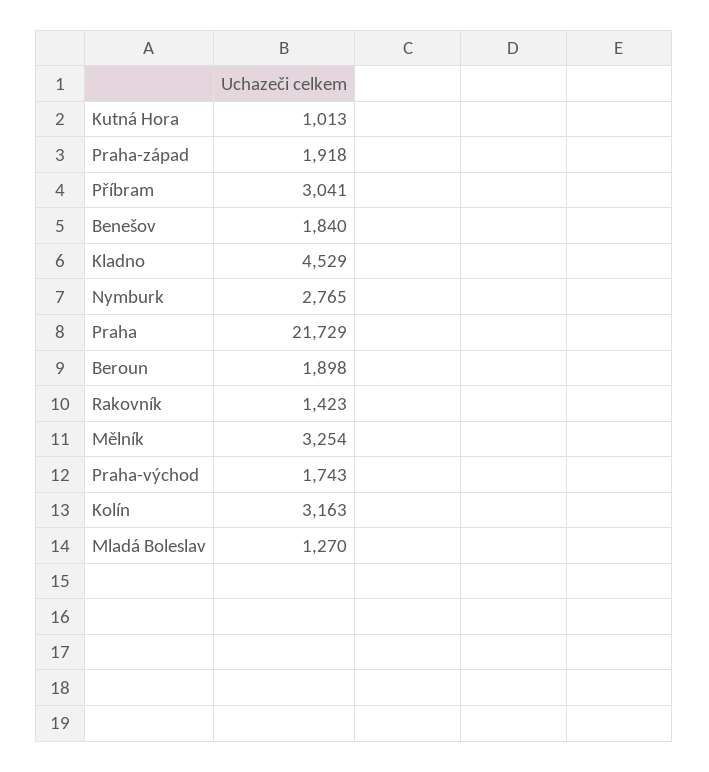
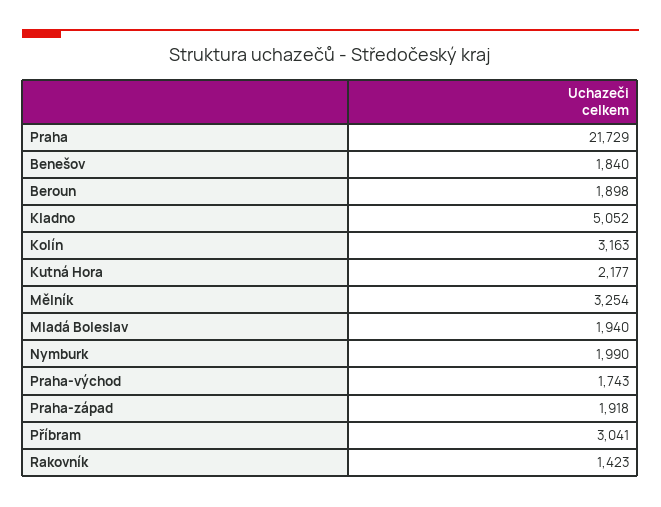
  {
-   "Kutná Hora": 1013,
+   "Kutná Hora": 2177,
    "Praha-západ": 1918,
    "Příbram": 3041,
    "Benešov": 1840,
-   "Kladno": 4529,
+   "Kladno": 5052,
-   "Nymburk": 2765,
+   "Nymburk": 1990,
    "Praha": 21729,
    "Beroun": 1898,
    "Rakovník": 1423,
    "Mělník": 3254,
    "Praha-východ": 1743,
    "Kolín": 3163,
-   "Mladá Boleslav": 1270
+   "Mladá Boleslav": 1940
  }

